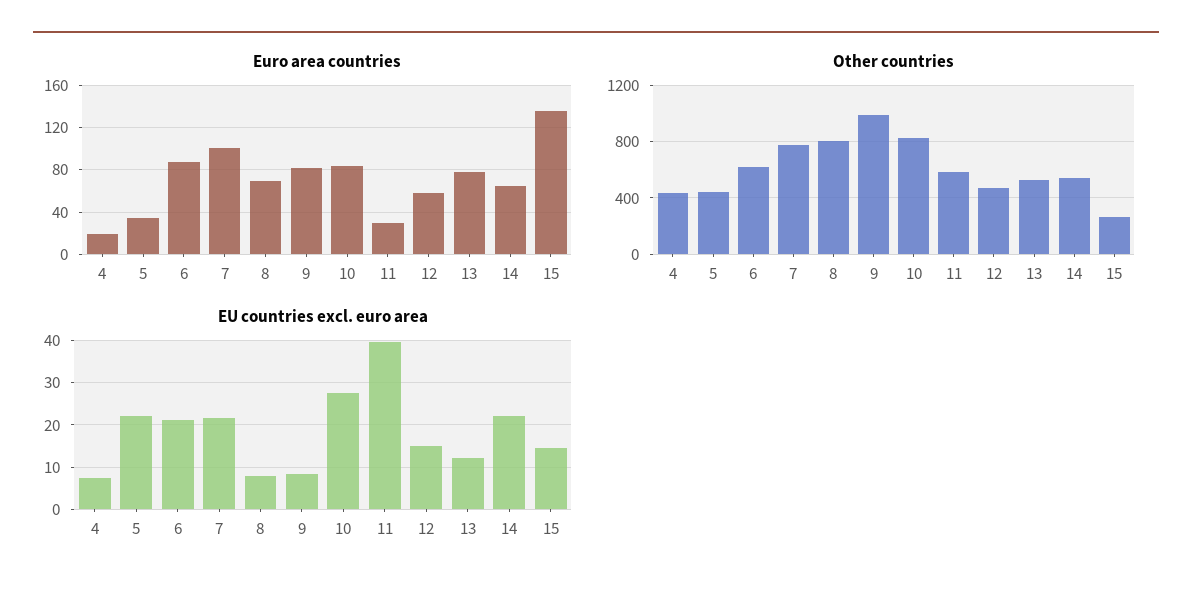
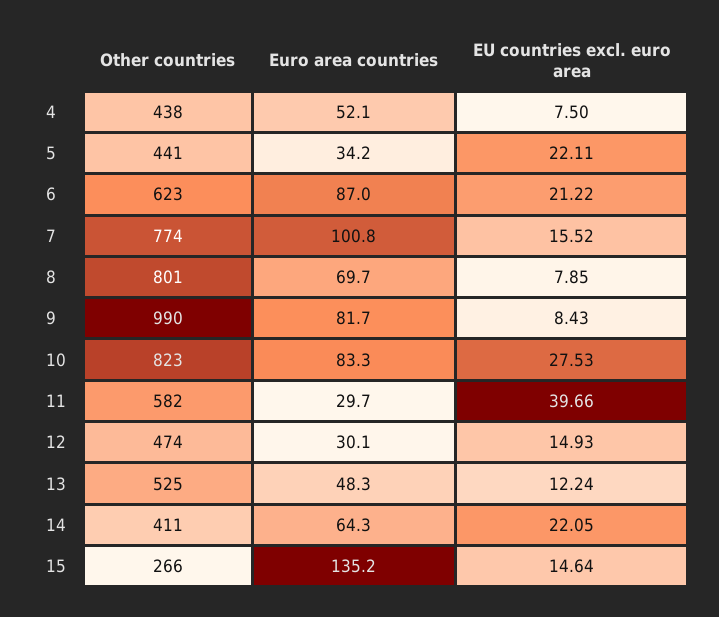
  {
    "Euro area countries": {
-     "4": 20,
+     "4": 52.1,
      "5": 34.2,
      "6": 87,
      "7": 100.8,
      "8": 69.7,
      "9": 81.7,
      "10": 83.3,
      "11": 29.7,
-     "12": 60,
+     "12": 30.1,
-     "13": 80,
+     "13": 48.3,
      "14": 64.3,
      "15": 135.2
    },
    "Other countries": {
      "4": 438,
      "5": 441,
      "6": 623,
      "7": 774,
      "8": 801,
      "9": 990,
      "10": 823,
      "11": 582,
      "12": 474,
      "13": 525,
-     "14": 550,
+     "14": 411,
      "15": 266
    },
    "EU countries excl. euro area": {
      "4": 7.5,
      "5": 22.11,
      "6": 21.22,
-     "7": 22,
+     "7": 15.52,
      "8": 7.85,
      "9": 8.43,
      "10": 27.53,
      "11": 39.66,
      "12": 14.93,
      "13": 12.24,
      "14": 22.05,
      "15": 14.64
    }
  }

